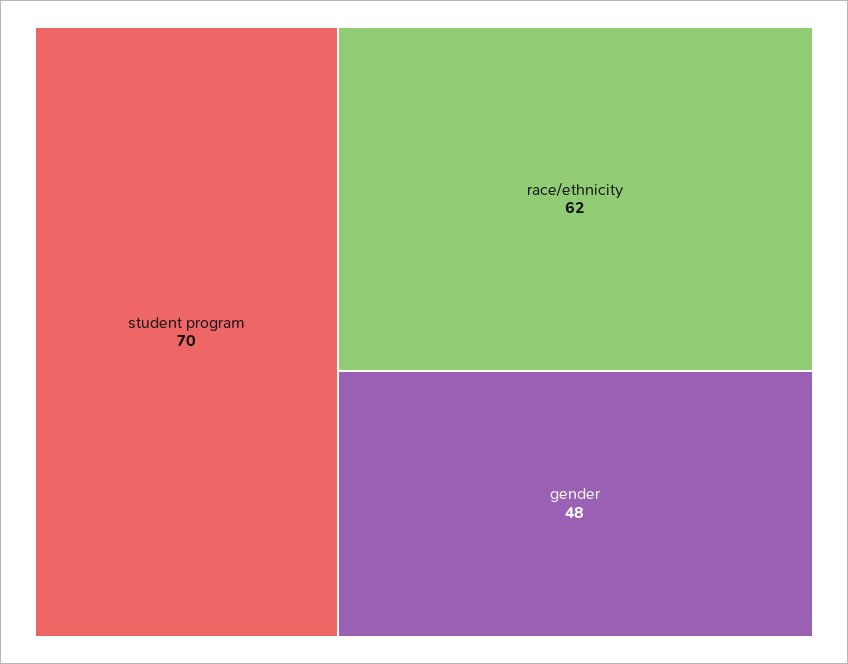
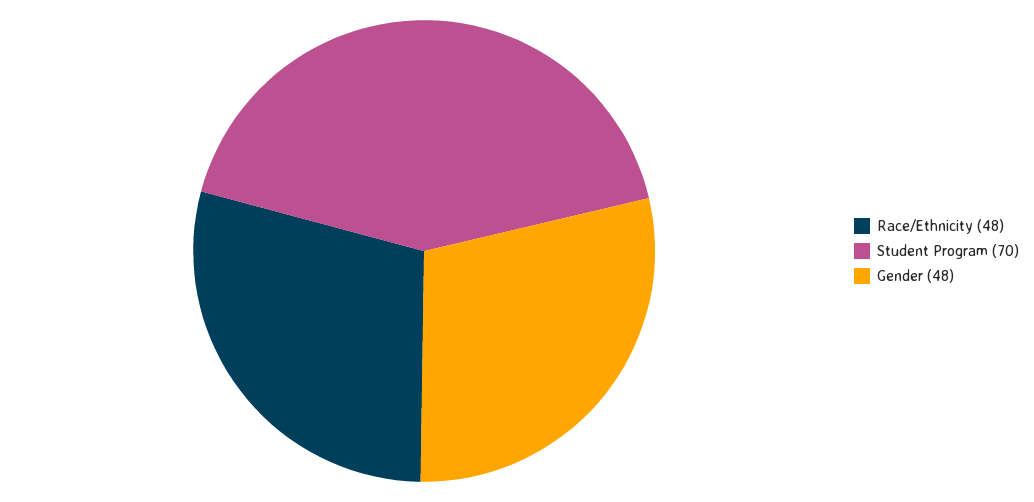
  {
    "student program": 70,
-   "race/ethnicity": 62,
+   "race/ethnicity": 48,
    "gender": 48
  }

